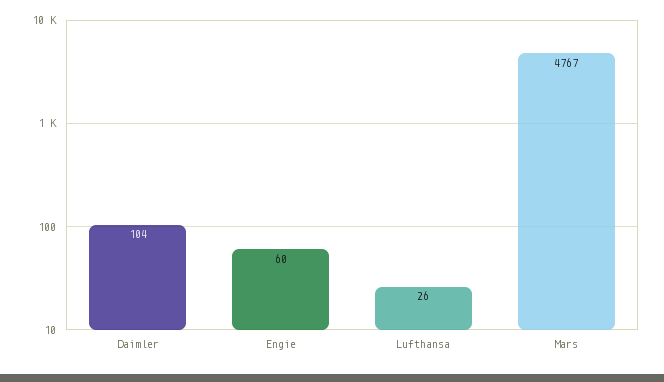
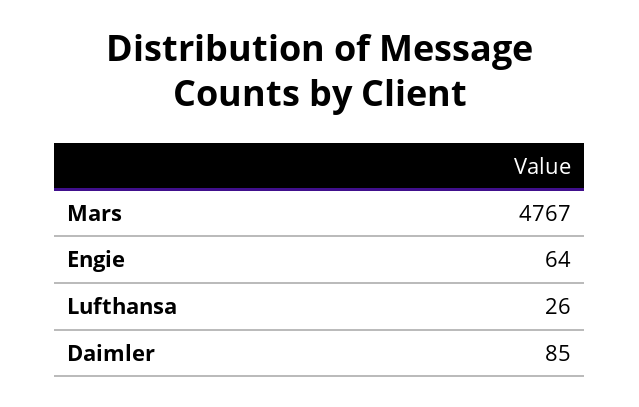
  {
-   "Daimler": 104,
+   "Daimler": 85,
-   "Engie": 60,
+   "Engie": 64,
    "Lufthansa": 26,
    "Mars": 4767
  }

